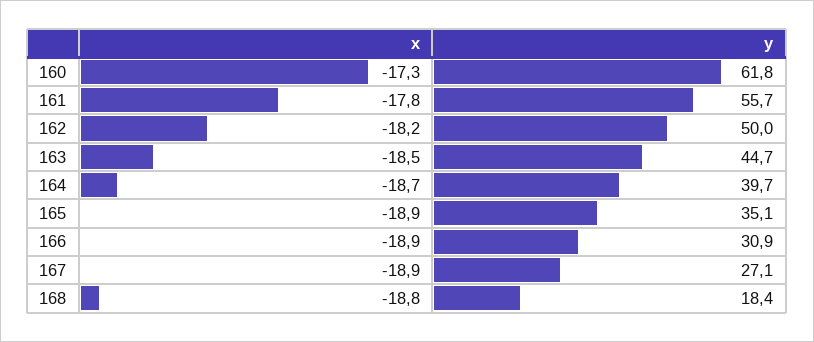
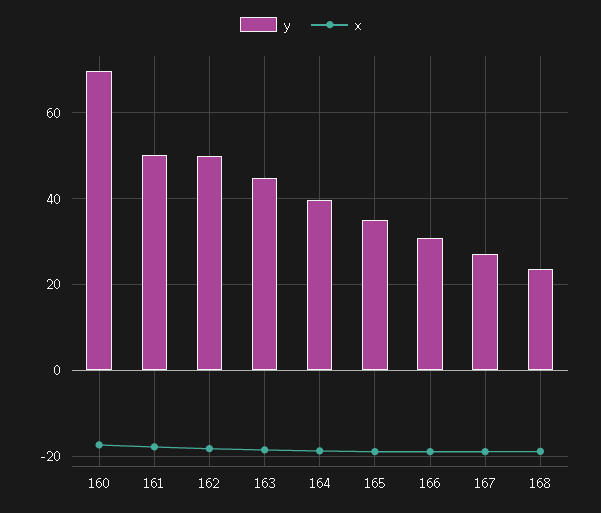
  {
    "x": {
      "160": -17.3,
      "161": -17.8,
      "162": -18.2,
      "163": -18.5,
      "164": -18.7,
      "165": -18.9,
      "166": -18.9,
      "167": -18.9,
      "168": -18.8
    },
    "y": {
-     "160": 61.8,
+     "160": 70,
-     "161": 55.7,
+     "161": 50,
      "162": 50,
      "163": 44.7,
      "164": 39.7,
      "165": 35.1,
      "166": 30.9,
      "167": 27.1,
-     "168": 18.4
+     "168": 24
    }
  }

